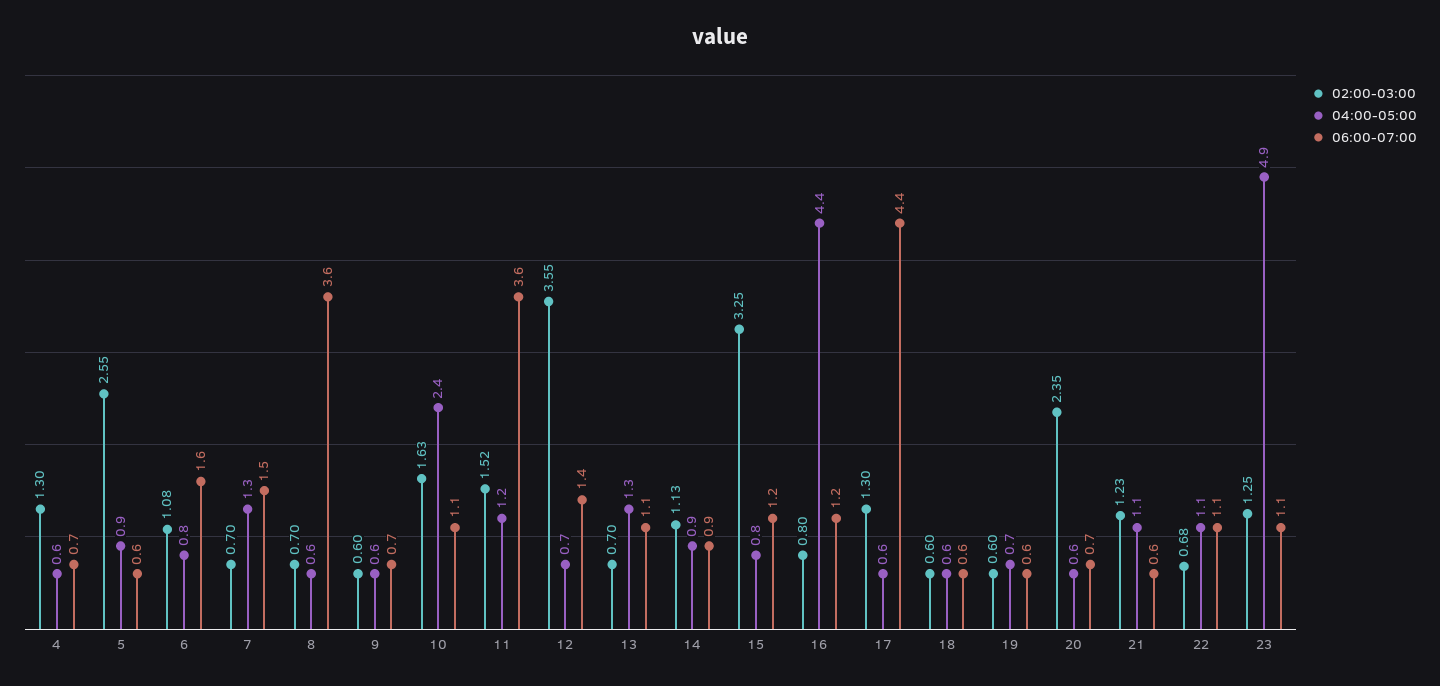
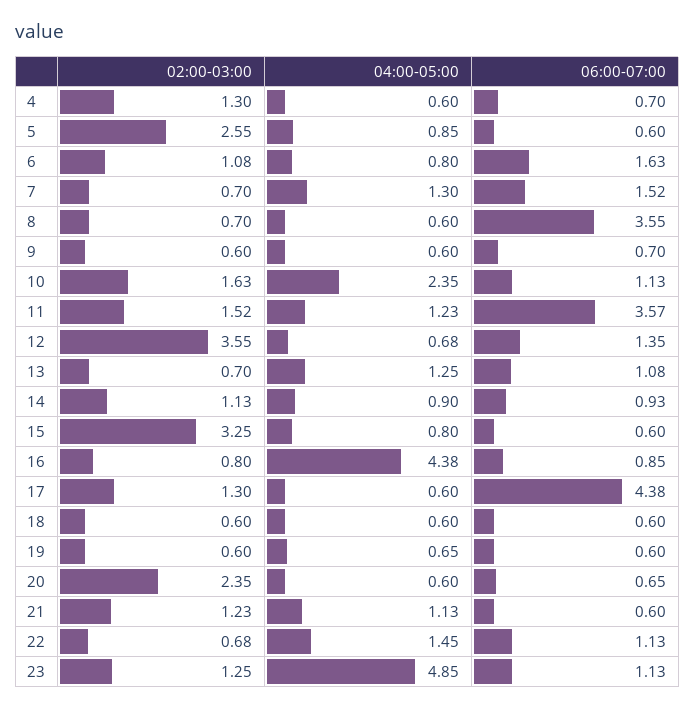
  {
    "02:00-03:00": {
      "4": 1.3,
      "5": 2.55,
      "6": 1.08,
      "7": 0.7,
      "8": 0.7,
      "9": 0.6,
      "10": 1.63,
      "11": 1.52,
      "12": 3.55,
      "13": 0.7,
      "14": 1.13,
      "15": 3.25,
      "16": 0.8,
      "17": 1.3,
      "18": 0.6,
      "19": 0.6,
      "20": 2.35,
      "21": 1.23,
      "22": 0.68,
      "23": 1.25
    },
    "04:00-05:00": {
      "4": 0.6,
      "5": 0.85,
      "6": 0.8,
      "7": 1.3,
      "8": 0.6,
      "9": 0.6,
      "10": 2.35,
      "11": 1.23,
      "12": 0.68,
      "13": 1.25,
      "14": 0.9,
      "15": 0.8,
      "16": 4.38,
      "17": 0.6,
      "18": 0.6,
      "19": 0.65,
      "20": 0.6,
      "21": 1.13,
-     "22": 1.1,
+     "22": 1.45,
      "23": 4.85
    },
    "06:00-07:00": {
      "4": 0.7,
      "5": 0.6,
      "6": 1.63,
      "7": 1.52,
      "8": 3.55,
      "9": 0.7,
      "10": 1.13,
      "11": 3.57,
      "12": 1.35,
      "13": 1.08,
      "14": 0.93,
-     "15": 1.2,
+     "15": 0.6,
-     "16": 1.2,
+     "16": 0.85,
      "17": 4.38,
      "18": 0.6,
      "19": 0.6,
      "20": 0.65,
      "21": 0.6,
      "22": 1.13,
      "23": 1.13
    }
  }

